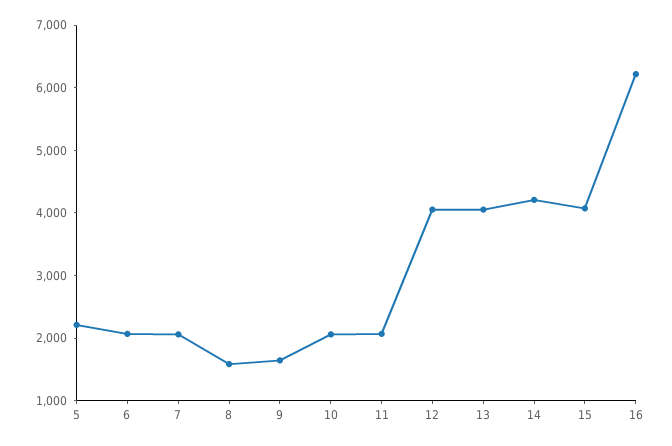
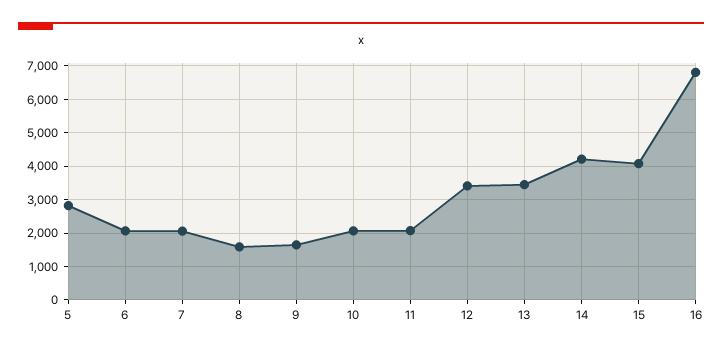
  {
-   "5": 2200,
+   "5": 2800,
    "6": 2000,
    "7": 2000,
    "8": 1600,
    "9": 1600,
    "10": 2000,
    "11": 2000,
-   "12": 4000,
+   "12": 3400,
-   "13": 4000,
+   "13": 3400,
    "14": 4200,
    "15": 4000,
-   "16": 6200
+   "16": 6800
  }

